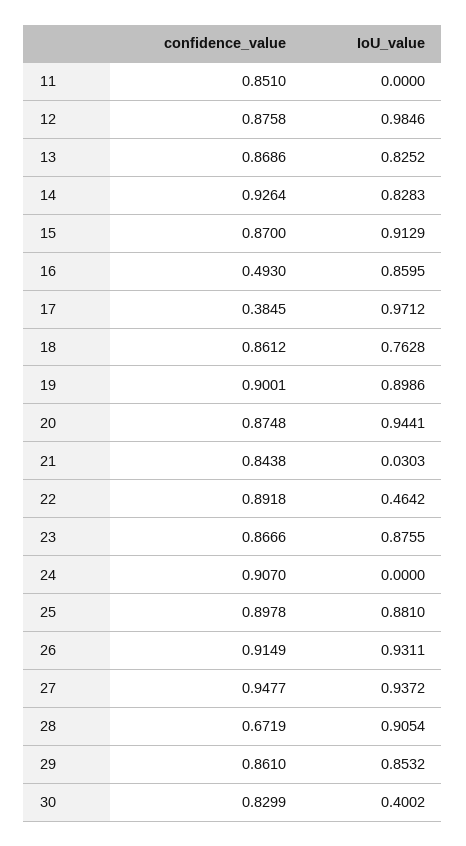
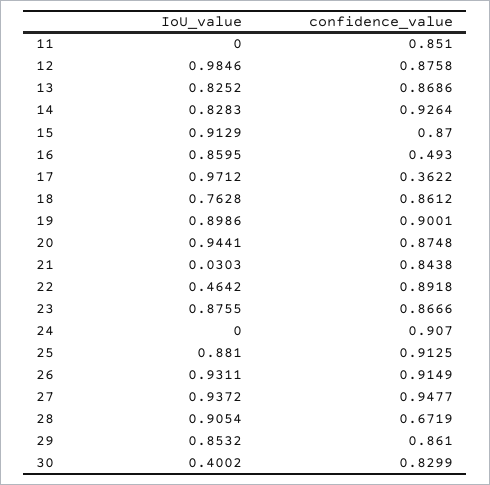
  {
    "confidence_value": {
      "11": 0.851,
      "12": 0.8758,
      "13": 0.8686,
      "14": 0.9264,
      "15": 0.87,
      "16": 0.493,
-     "17": 0.3845,
+     "17": 0.3622,
      "18": 0.8612,
      "19": 0.9001,
      "20": 0.8748,
      "21": 0.8438,
      "22": 0.8918,
      "23": 0.8666,
      "24": 0.907,
-     "25": 0.8978,
+     "25": 0.9125,
      "26": 0.9149,
      "27": 0.9477,
      "28": 0.6719,
      "29": 0.861,
      "30": 0.8299
    },
    "IoU_value": {
      "11": 0,
      "12": 0.9846,
      "13": 0.8252,
      "14": 0.8283,
      "15": 0.9129,
      "16": 0.8595,
      "17": 0.9712,
      "18": 0.7628,
      "19": 0.8986,
      "20": 0.9441,
      "21": 0.0303,
      "22": 0.4642,
      "23": 0.8755,
      "24": 0,
      "25": 0.881,
      "26": 0.9311,
      "27": 0.9372,
      "28": 0.9054,
      "29": 0.8532,
      "30": 0.4002
    }
  }

